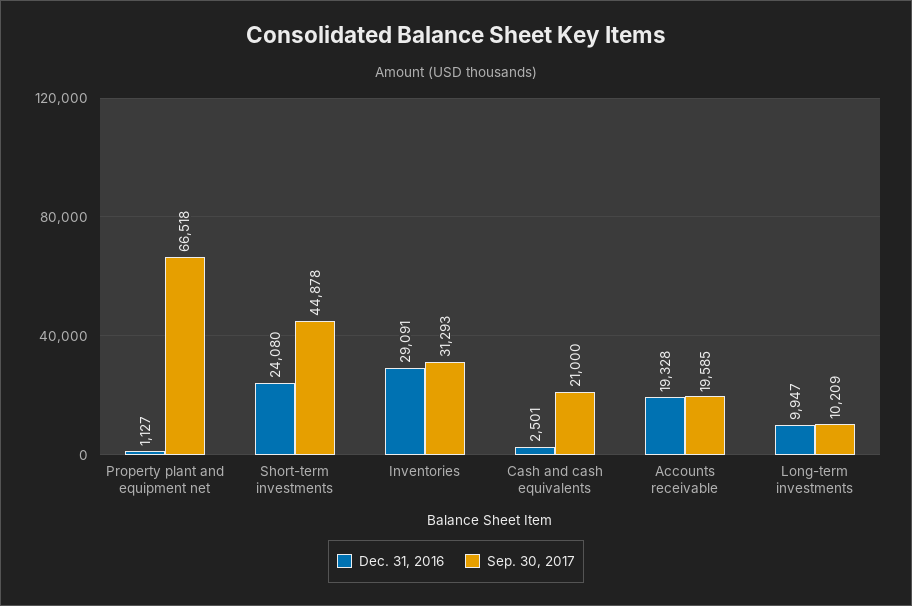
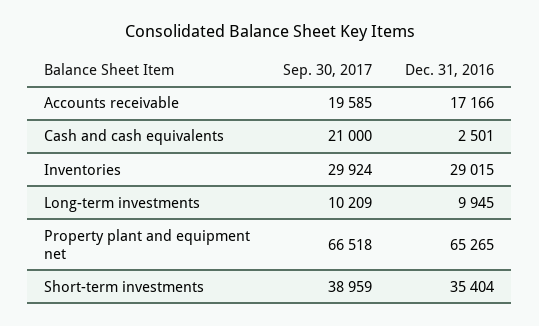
  {
    "Dec. 31, 2016": {
-     "Property plant and equipment net": 1127,
+     "Property plant and equipment net": 65265,
-     "Short-term investments": 24080,
+     "Short-term investments": 35404,
-     "Inventories": 29091,
+     "Inventories": 29015,
      "Cash and cash equivalents": 2501,
-     "Accounts receivable": 19328,
+     "Accounts receivable": 17166,
-     "Long-term investments": 9947
+     "Long-term investments": 9945
    },
    "Sep. 30, 2017": {
      "Property plant and equipment net": 66518,
-     "Short-term investments": 44878,
+     "Short-term investments": 38959,
-     "Inventories": 31293,
+     "Inventories": 29924,
      "Cash and cash equivalents": 21000,
      "Accounts receivable": 19585,
      "Long-term investments": 10209
    }
  }

